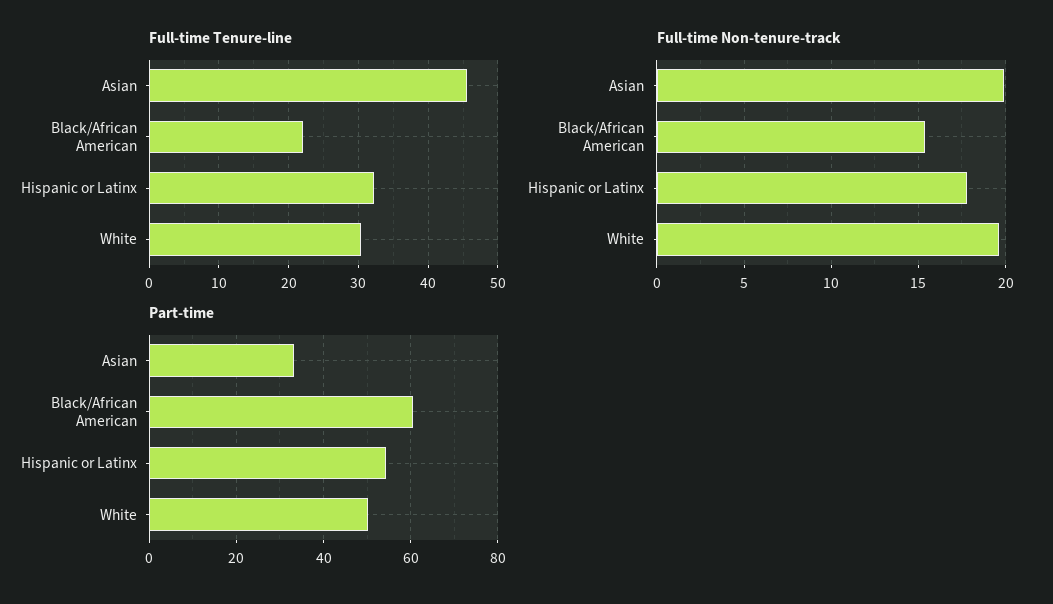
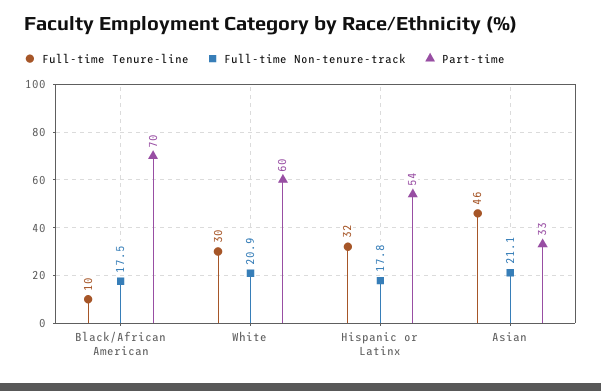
  {
    "Full-time Tenure-line": {
      "Asian": 46,
-     "Black/African American": 22,
+     "Black/African American": 10,
      "Hispanic or Latinx": 32,
      "White": 30
    },
    "Full-time Non-tenure-track": {
-     "Asian": 20,
+     "Asian": 21.1,
-     "Black/African American": 15.5,
+     "Black/African American": 17.5,
      "Hispanic or Latinx": 17.8,
-     "White": 19.5
+     "White": 20.9
    },
    "Part-time": {
      "Asian": 33,
-     "Black/African American": 60,
+     "Black/African American": 70,
      "Hispanic or Latinx": 54,
-     "White": 50
+     "White": 60
    }
  }

